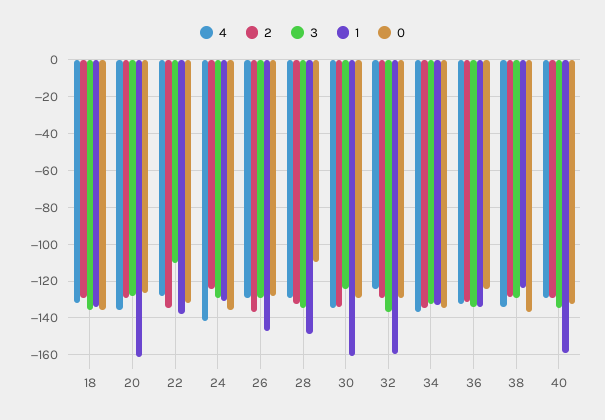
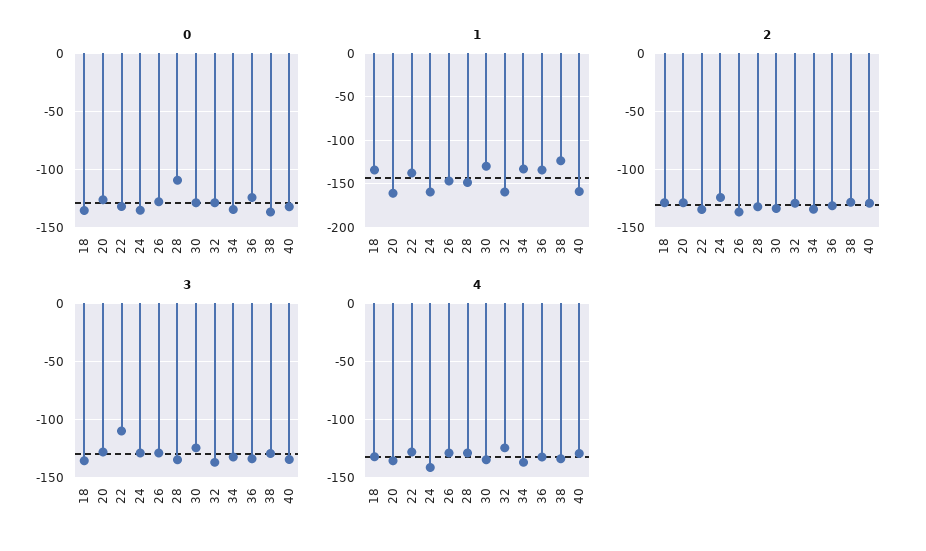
  {
    "4": {
      "18": -130,
      "20": -135,
      "22": -130,
      "24": -140,
      "26": -130,
      "28": -130,
      "30": -135,
      "32": -125,
      "34": -135,
      "36": -130,
      "38": -135,
      "40": -130
    },
    "2": {
      "18": -130,
      "20": -130,
      "22": -135,
      "24": -125,
      "26": -135,
      "28": -130,
      "30": -135,
      "32": -130,
      "34": -135,
      "36": -130,
      "38": -130,
      "40": -130
    },
    "3": {
      "18": -135,
      "20": -130,
      "22": -110,
      "24": -130,
      "26": -130,
      "28": -135,
      "30": -125,
      "32": -135,
      "34": -130,
      "36": -135,
      "38": -130,
      "40": -135
    },
    "1": {
      "18": -135,
      "20": -160,
      "22": -140,
-     "24": -130,
+     "24": -160,
      "26": -145,
      "28": -150,
-     "30": -160,
+     "30": -130,
      "32": -160,
      "34": -135,
      "36": -135,
      "38": -125,
      "40": -160
    },
    "0": {
      "18": -135,
      "20": -125,
      "22": -130,
      "24": -135,
      "26": -130,
      "28": -110,
      "30": -130,
      "32": -130,
      "34": -135,
      "36": -125,
      "38": -135,
      "40": -130
    }
  }

